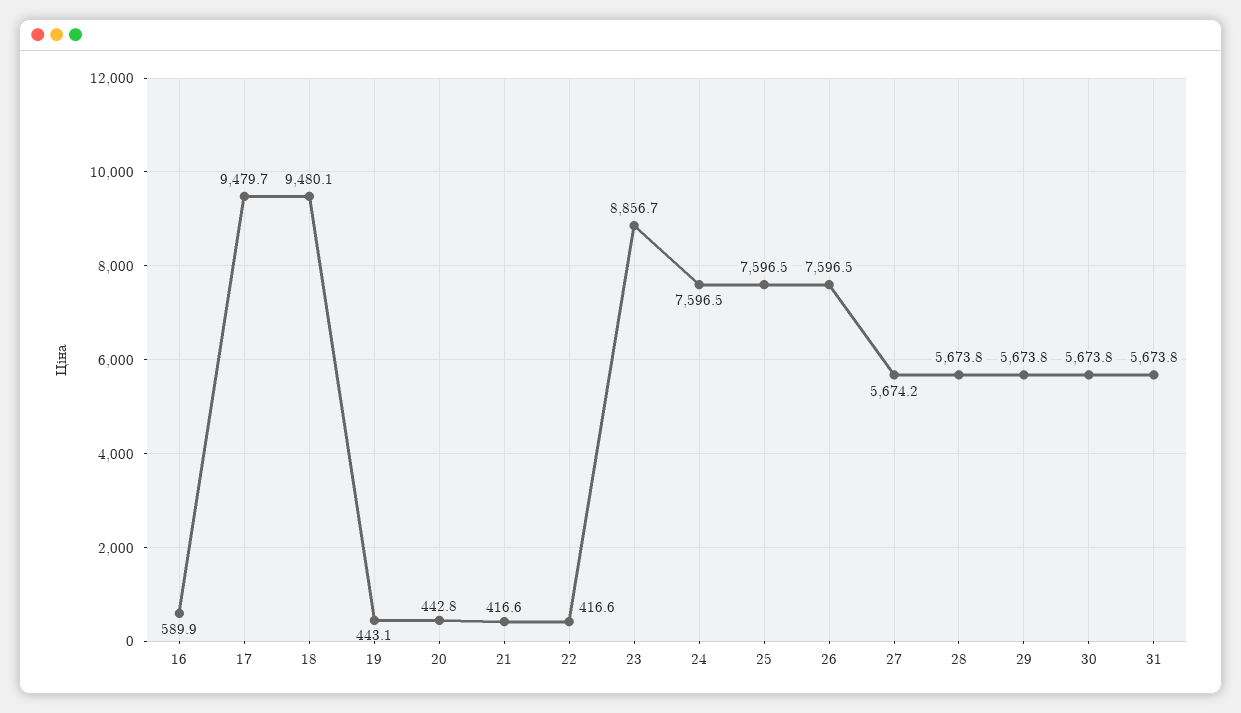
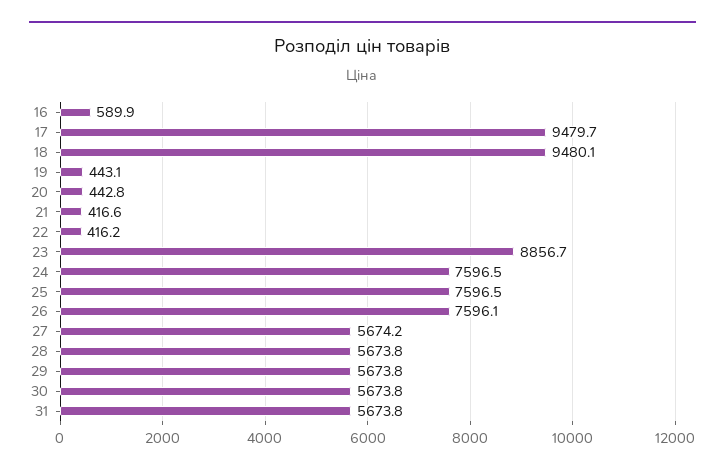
  {
    "16": 589.9,
    "17": 9479.7,
    "18": 9480.1,
    "19": 443.1,
    "20": 442.8,
    "21": 416.6,
-   "22": 416.6,
+   "22": 416.2,
    "23": 8856.7,
    "24": 7596.5,
    "25": 7596.5,
-   "26": 7596.5,
+   "26": 7596.1,
    "27": 5674.2,
    "28": 5673.8,
    "29": 5673.8,
    "30": 5673.8,
    "31": 5673.8
  }

